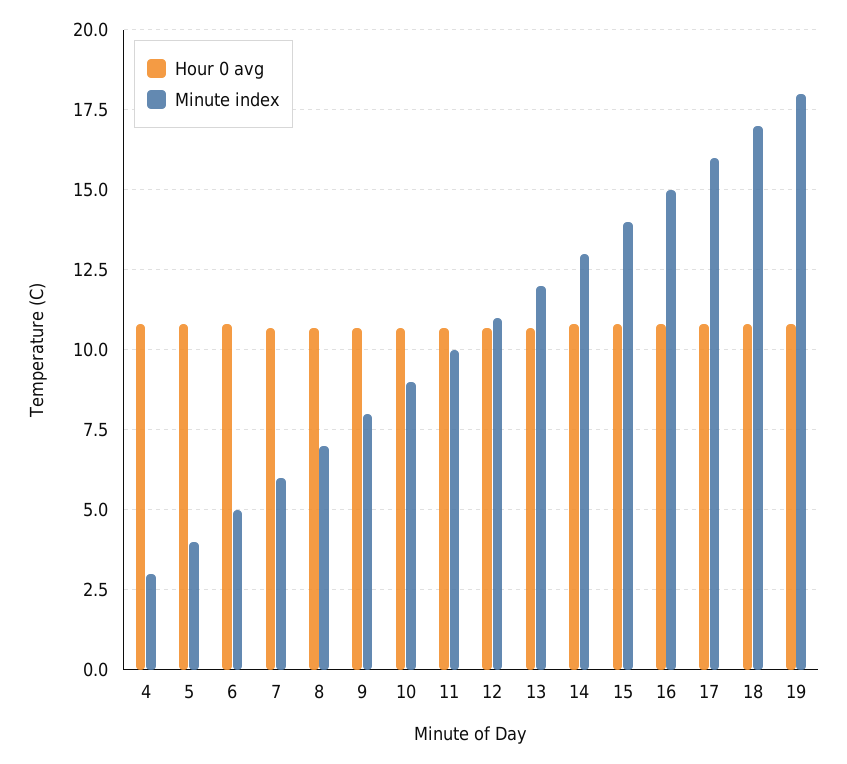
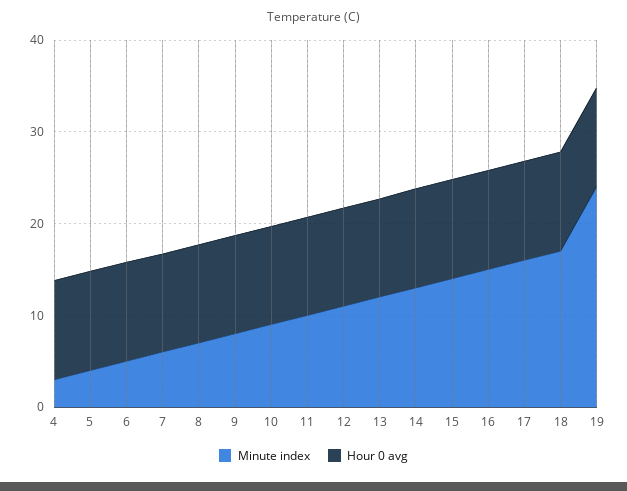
  {
    "Hour 0 avg": {
      "4": 11,
      "5": 11,
      "6": 11,
      "7": 10.5,
      "8": 10.5,
      "9": 10.5,
      "10": 10.5,
      "11": 10.5,
      "12": 10.5,
      "13": 10.5,
      "14": 11,
      "15": 11,
      "16": 11,
      "17": 11,
      "18": 11,
      "19": 11
    },
    "Minute index": {
      "4": 3,
      "5": 4,
      "6": 5,
      "7": 6,
      "8": 7,
      "9": 8,
      "10": 9,
      "11": 10,
      "12": 11,
      "13": 12,
      "14": 13,
      "15": 14,
      "16": 15,
      "17": 16,
      "18": 17,
-     "19": 18
+     "19": 24
    }
  }

